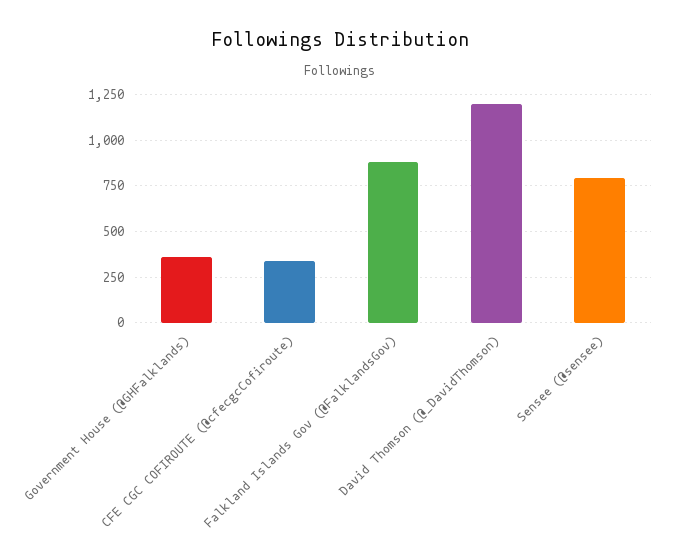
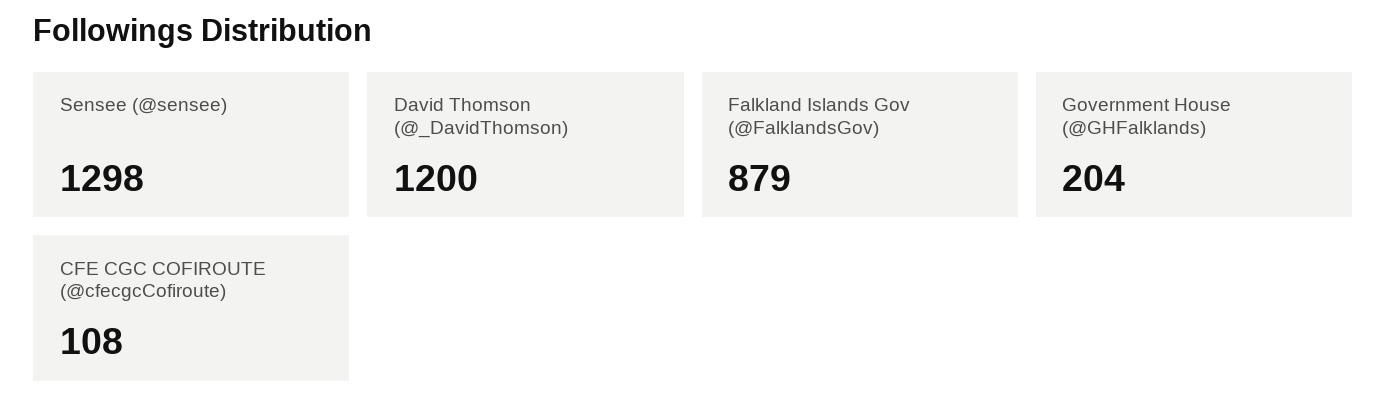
  {
-   "Government House (@GHFalklands)": 350,
+   "Government House (@GHFalklands)": 204,
-   "CFE CGC COFIROUTE (@cfecgcCofiroute)": 350,
+   "CFE CGC COFIROUTE (@cfecgcCofiroute)": 108,
    "Falkland Islands Gov (@FalklandsGov)": 879,
    "David Thomson (@_DavidThomson)": 1200,
-   "Sensee (@sensee)": 800
+   "Sensee (@sensee)": 1298
  }

